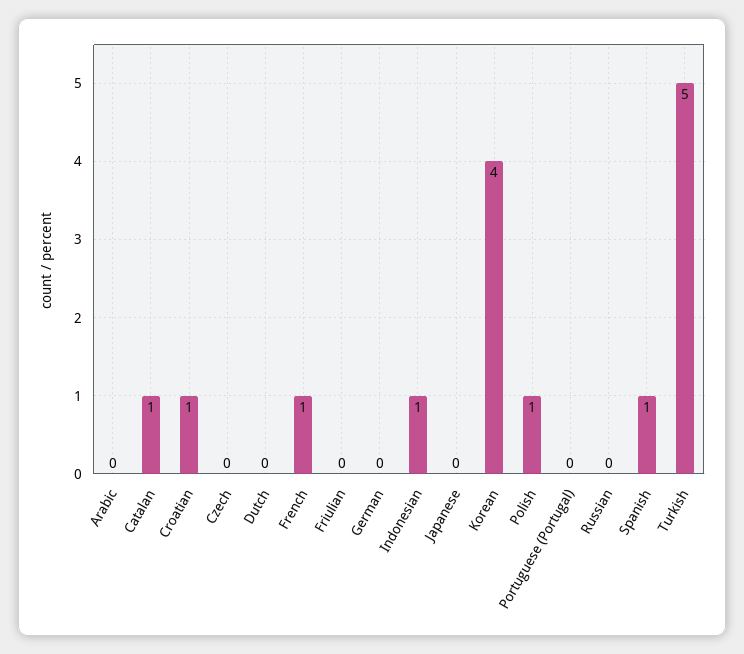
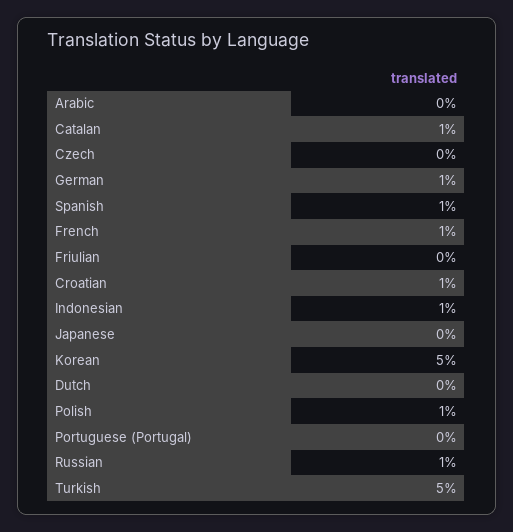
  {
    "Arabic": 0,
    "Catalan": 1,
    "Croatian": 1,
    "Czech": 0,
    "Dutch": 0,
    "French": 1,
    "Friulian": 0,
-   "German": 0,
+   "German": 1,
    "Indonesian": 1,
    "Japanese": 0,
-   "Korean": 4,
+   "Korean": 5,
    "Polish": 1,
    "Portuguese (Portugal)": 0,
-   "Russian": 0,
+   "Russian": 1,
    "Spanish": 1,
    "Turkish": 5
  }

